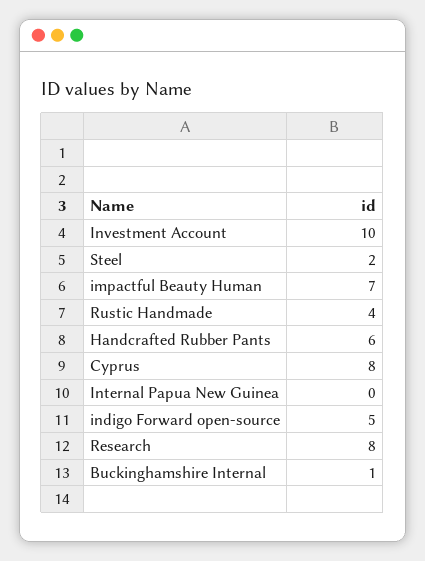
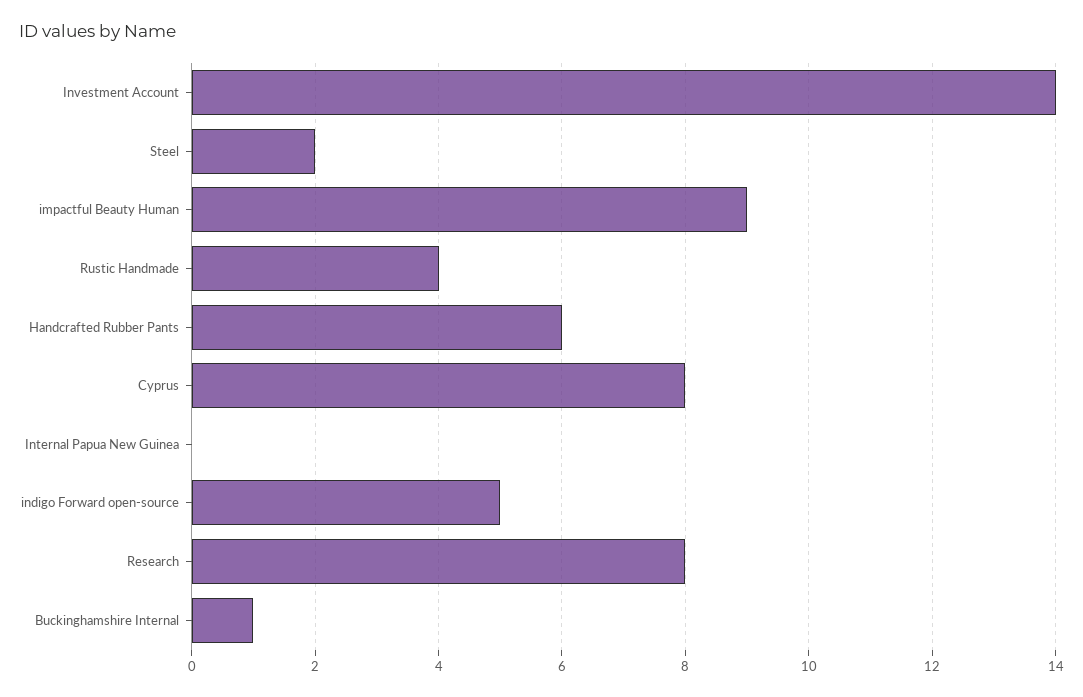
  {
-   "Investment Account": 10,
+   "Investment Account": 14,
    "Steel": 2,
-   "impactful Beauty Human": 7,
+   "impactful Beauty Human": 9,
    "Rustic Handmade": 4,
    "Handcrafted Rubber Pants": 6,
    "Cyprus": 8,
    "Internal Papua New Guinea": 0,
    "indigo Forward open-source": 5,
    "Research": 8,
    "Buckinghamshire Internal": 1
  }

